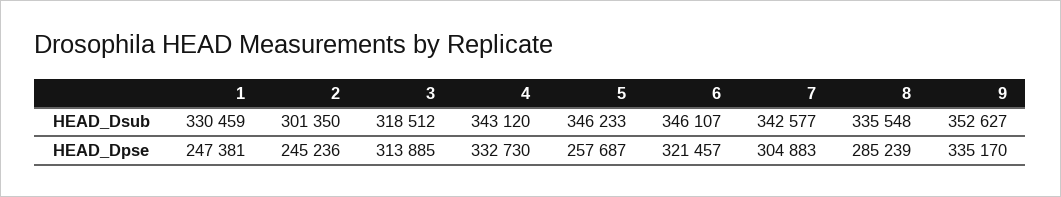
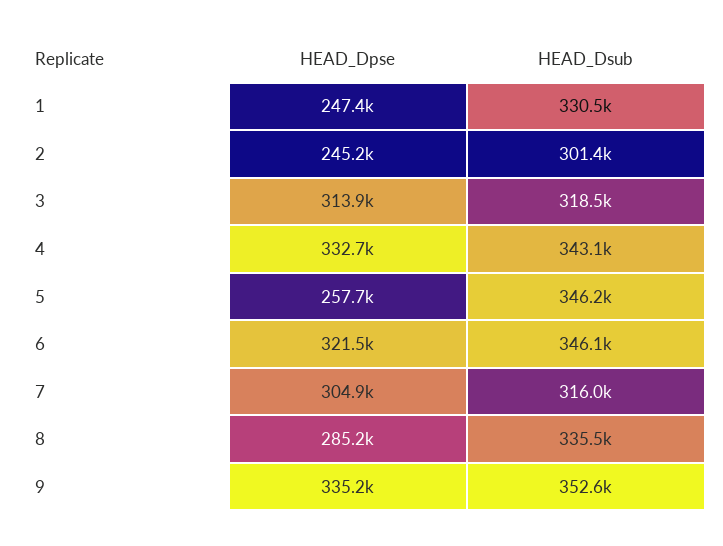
  {
    "1": {
      "HEAD_Dsub": 330459,
      "HEAD_Dpse": 247381
    },
    "2": {
      "HEAD_Dsub": 301350,
      "HEAD_Dpse": 245236
    },
    "3": {
      "HEAD_Dsub": 318512,
      "HEAD_Dpse": 313885
    },
    "4": {
      "HEAD_Dsub": 343120,
      "HEAD_Dpse": 332730
    },
    "5": {
      "HEAD_Dsub": 346233,
      "HEAD_Dpse": 257687
    },
    "6": {
      "HEAD_Dsub": 346107,
      "HEAD_Dpse": 321457
    },
    "7": {
-     "HEAD_Dsub": 342577,
+     "HEAD_Dsub": 316000,
      "HEAD_Dpse": 304883
    },
    "8": {
      "HEAD_Dsub": 335548,
      "HEAD_Dpse": 285239
    },
    "9": {
      "HEAD_Dsub": 352627,
      "HEAD_Dpse": 335170
    }
  }

